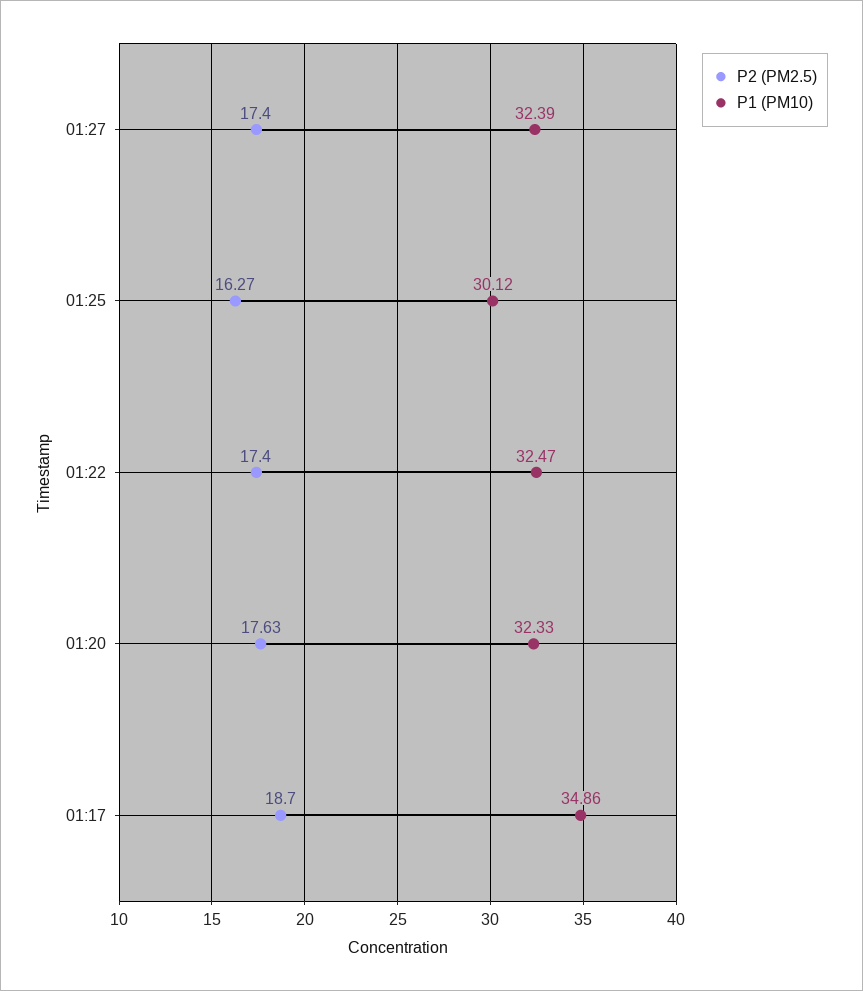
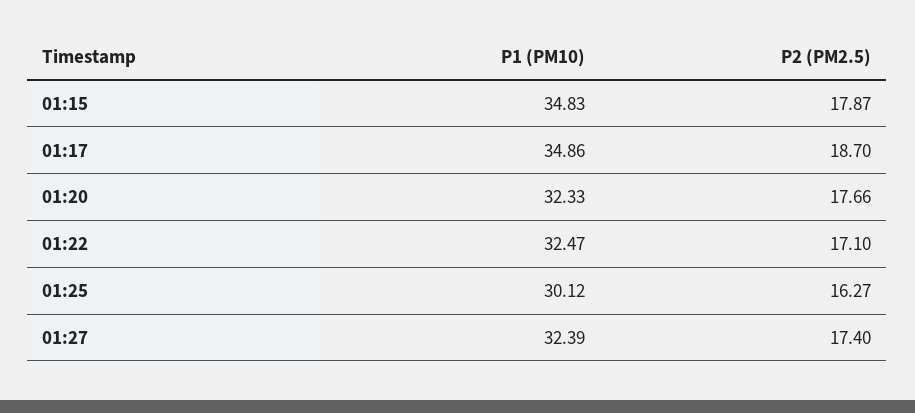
  {
    "P2 (PM2.5)": {
      "01:27": 17.4,
      "01:25": 16.27,
-     "01:22": 17.4,
+     "01:22": 17.1,
-     "01:20": 17.63,
+     "01:20": 17.66,
-     "01:17": 18.7
+     "01:17": 18.7,
+     "01:15": 17.87
    },
    "P1 (PM10)": {
      "01:27": 32.39,
      "01:25": 30.12,
      "01:22": 32.47,
      "01:20": 32.33,
-     "01:17": 34.86
+     "01:17": 34.86,
+     "01:15": 34.83
    }
  }

